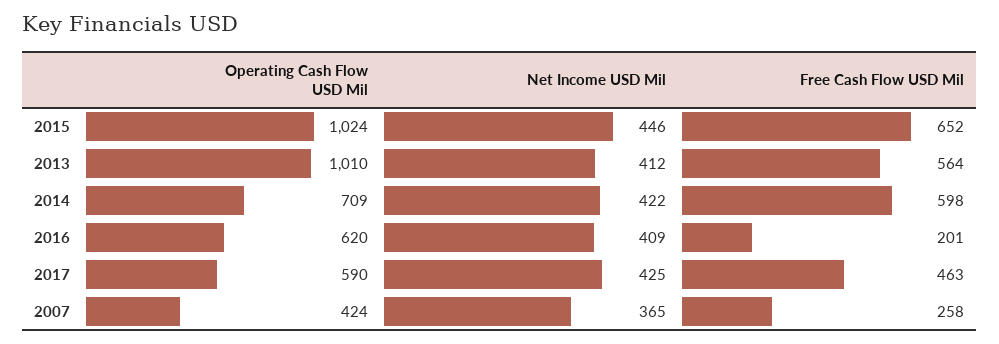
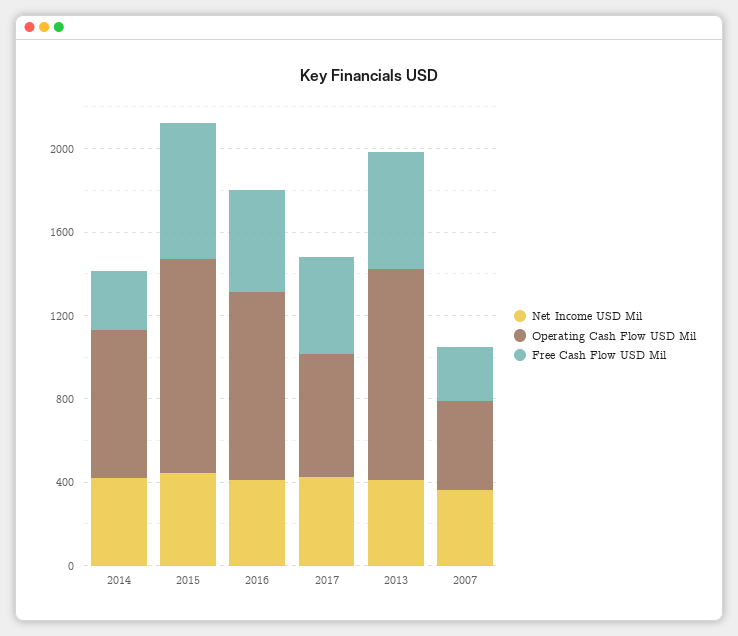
  {
    "Operating Cash Flow USD Mil": {
      "2015": 1024,
      "2013": 1010,
      "2014": 709,
-     "2016": 620,
+     "2016": 900,
      "2017": 590,
      "2007": 424
    },
    "Net Income USD Mil": {
      "2015": 446,
      "2013": 412,
      "2014": 422,
      "2016": 409,
      "2017": 425,
      "2007": 365
    },
    "Free Cash Flow USD Mil": {
      "2015": 652,
      "2013": 564,
-     "2014": 598,
+     "2014": 300,
-     "2016": 201,
+     "2016": 500,
      "2017": 463,
      "2007": 258
    }
  }

